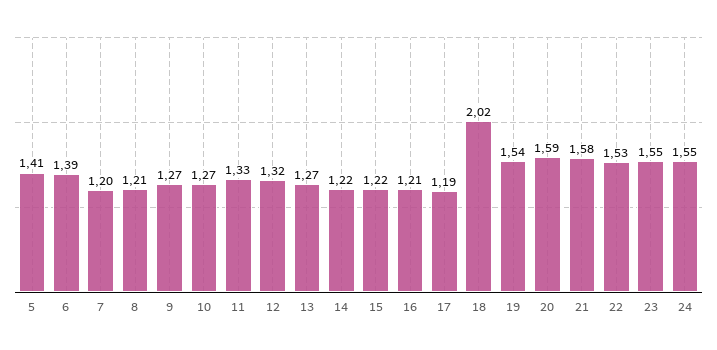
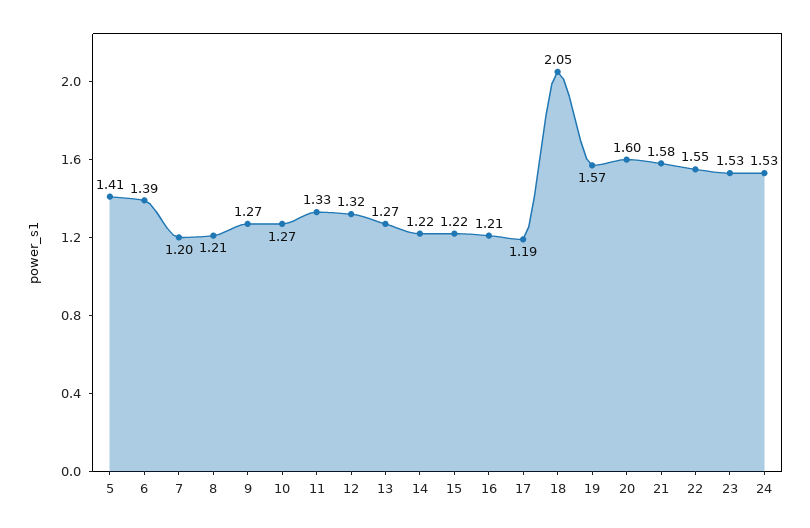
  {
    "5": 1.41,
    "6": 1.39,
    "7": 1.2,
    "8": 1.21,
    "9": 1.27,
    "10": 1.27,
    "11": 1.33,
    "12": 1.32,
    "13": 1.27,
    "14": 1.22,
    "15": 1.22,
    "16": 1.21,
    "17": 1.19,
-   "18": 2.02,
+   "18": 2.05,
-   "19": 1.54,
+   "19": 1.57,
-   "20": 1.59,
+   "20": 1.6,
    "21": 1.58,
-   "22": 1.53,
+   "22": 1.55,
-   "23": 1.55,
+   "23": 1.53,
-   "24": 1.55
+   "24": 1.53
  }

